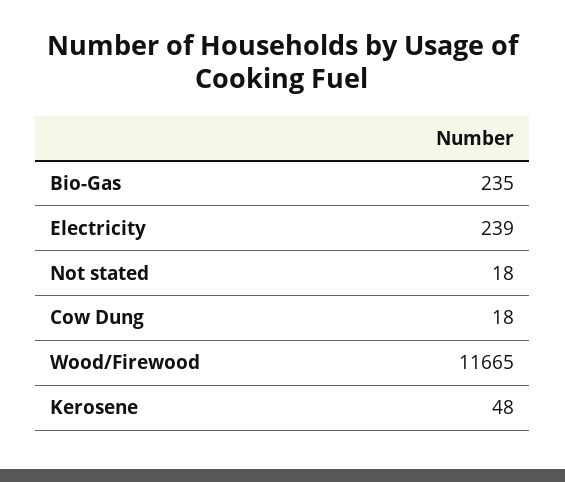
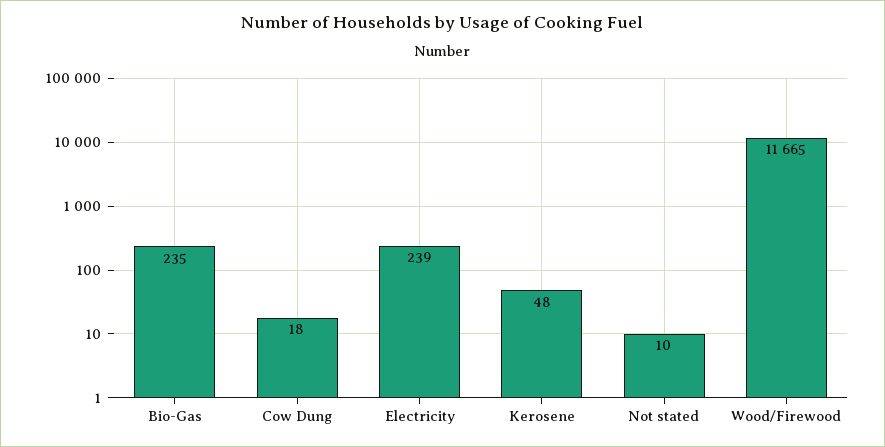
  {
    "Bio-Gas": 235,
    "Electricity": 239,
-   "Not stated": 18,
+   "Not stated": 10,
    "Cow Dung": 18,
    "Wood/Firewood": 11665,
    "Kerosene": 48
  }

